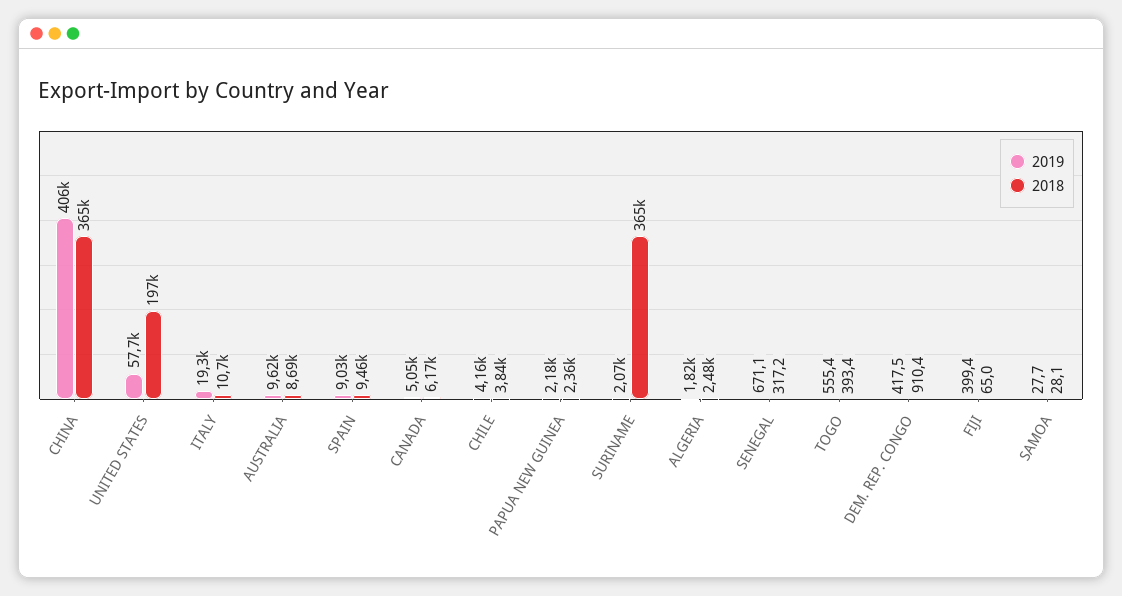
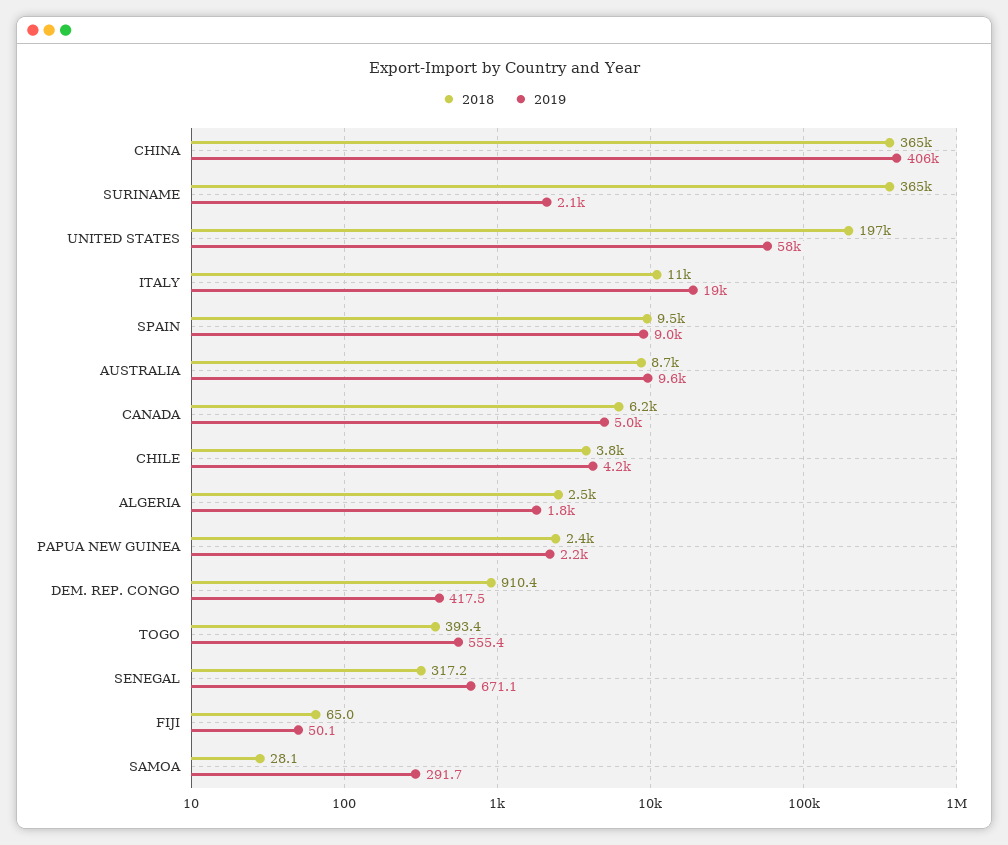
  {
    "2019": {
      "CHINA": 406000,
      "UNITED STATES": 57700,
      "ITALY": 19300,
      "AUSTRALIA": 9620,
      "SPAIN": 9030,
      "CANADA": 5050,
      "CHILE": 4160,
      "PAPUA NEW GUINEA": 2180,
      "SURINAME": 2070,
      "ALGERIA": 1820,
      "SENEGAL": 671.1,
      "TOGO": 555.4,
      "DEM. REP. CONGO": 417.5,
-     "FIJI": 399.4,
+     "FIJI": 50.1,
-     "SAMOA": 27.7
+     "SAMOA": 291.7
    },
    "2018": {
      "CHINA": 365000,
      "UNITED STATES": 197000,
      "ITALY": 10700,
      "AUSTRALIA": 8690,
      "SPAIN": 9460,
      "CANADA": 6170,
      "CHILE": 3840,
      "PAPUA NEW GUINEA": 2360,
      "SURINAME": 365000,
      "ALGERIA": 2480,
      "SENEGAL": 317.2,
      "TOGO": 393.4,
      "DEM. REP. CONGO": 910.4,
      "FIJI": 65,
      "SAMOA": 28.1
    }
  }

